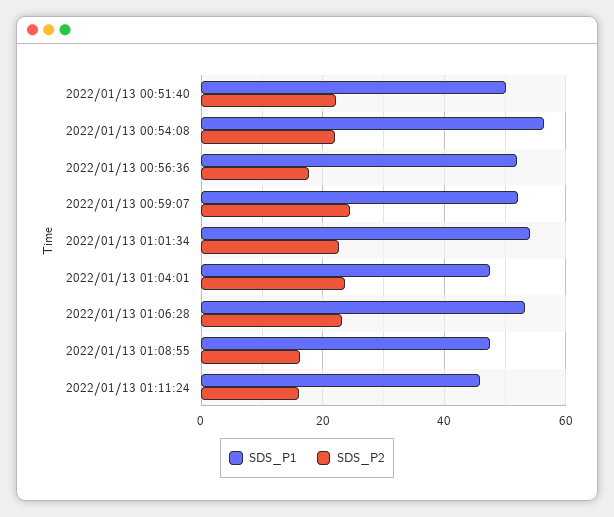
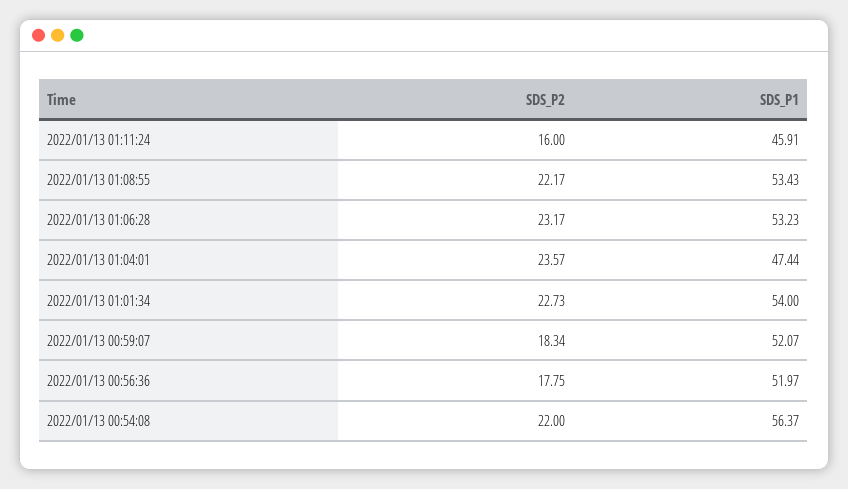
  {
    "SDS_P1": {
-     "2022/01/13 00:51:40": 50,
      "2022/01/13 00:54:08": 56.37,
      "2022/01/13 00:56:36": 51.97,
      "2022/01/13 00:59:07": 52.07,
      "2022/01/13 01:01:34": 54,
      "2022/01/13 01:04:01": 47.44,
      "2022/01/13 01:06:28": 53.23,
-     "2022/01/13 01:08:55": 48,
+     "2022/01/13 01:08:55": 53.43,
      "2022/01/13 01:11:24": 45.91
    },
    "SDS_P2": {
-     "2022/01/13 00:51:40": 22,
      "2022/01/13 00:54:08": 22,
      "2022/01/13 00:56:36": 17.75,
-     "2022/01/13 00:59:07": 24,
+     "2022/01/13 00:59:07": 18.34,
      "2022/01/13 01:01:34": 22.73,
      "2022/01/13 01:04:01": 23.57,
      "2022/01/13 01:06:28": 23.17,
-     "2022/01/13 01:08:55": 16,
+     "2022/01/13 01:08:55": 22.17,
      "2022/01/13 01:11:24": 16
    }
  }

